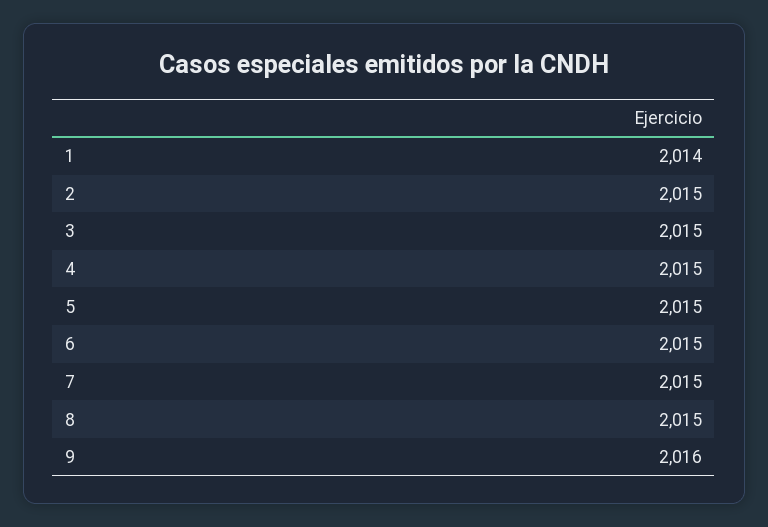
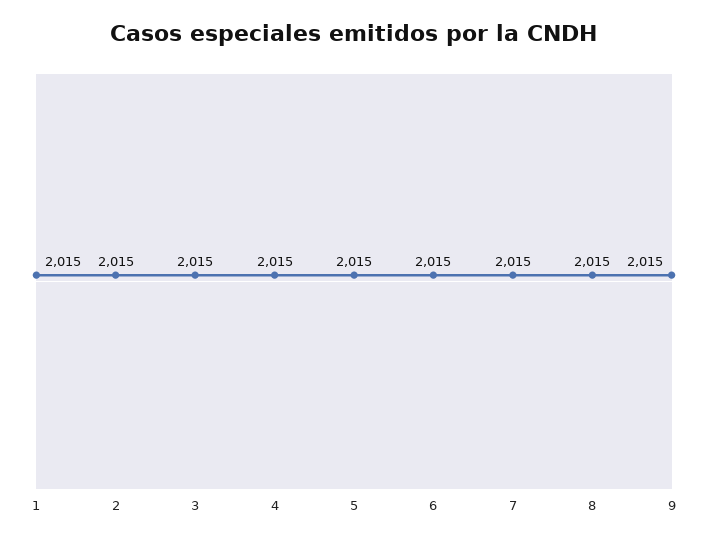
  {
-   "1": 2014,
+   "1": 2015,
    "2": 2015,
    "3": 2015,
    "4": 2015,
    "5": 2015,
    "6": 2015,
    "7": 2015,
    "8": 2015,
-   "9": 2016
+   "9": 2015
  }

